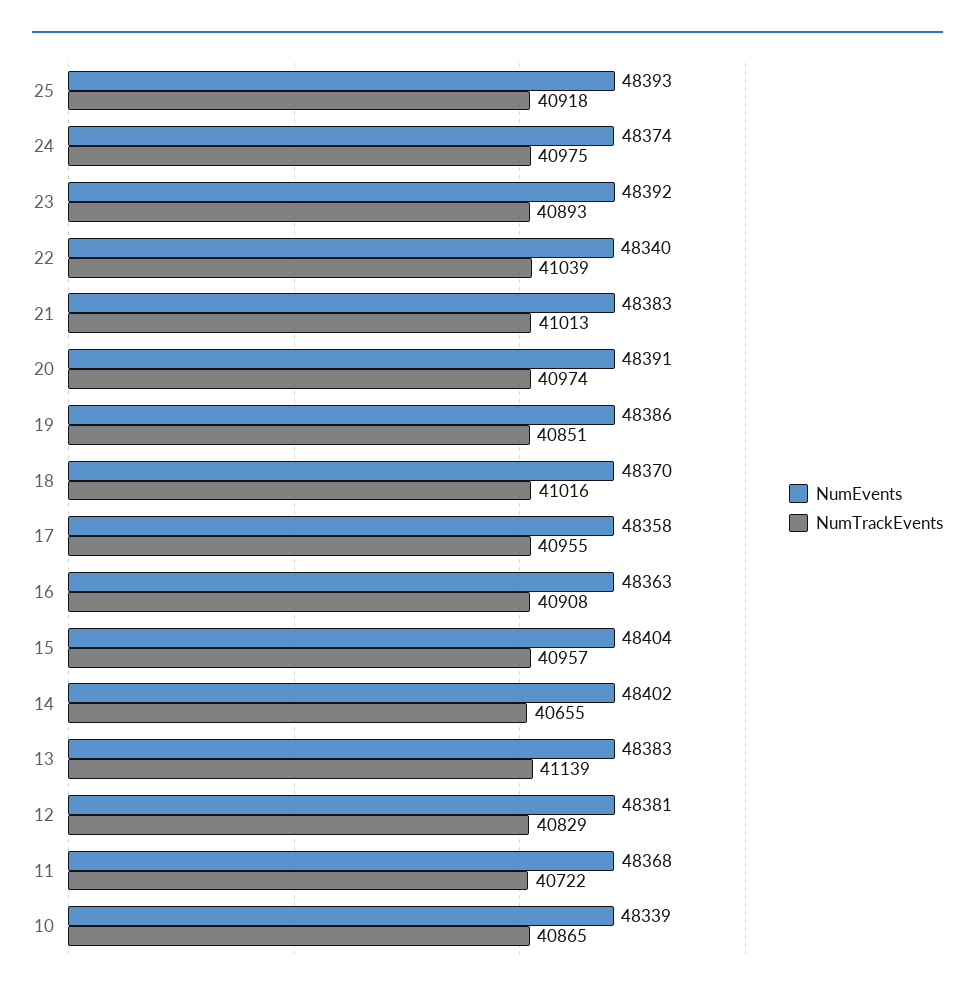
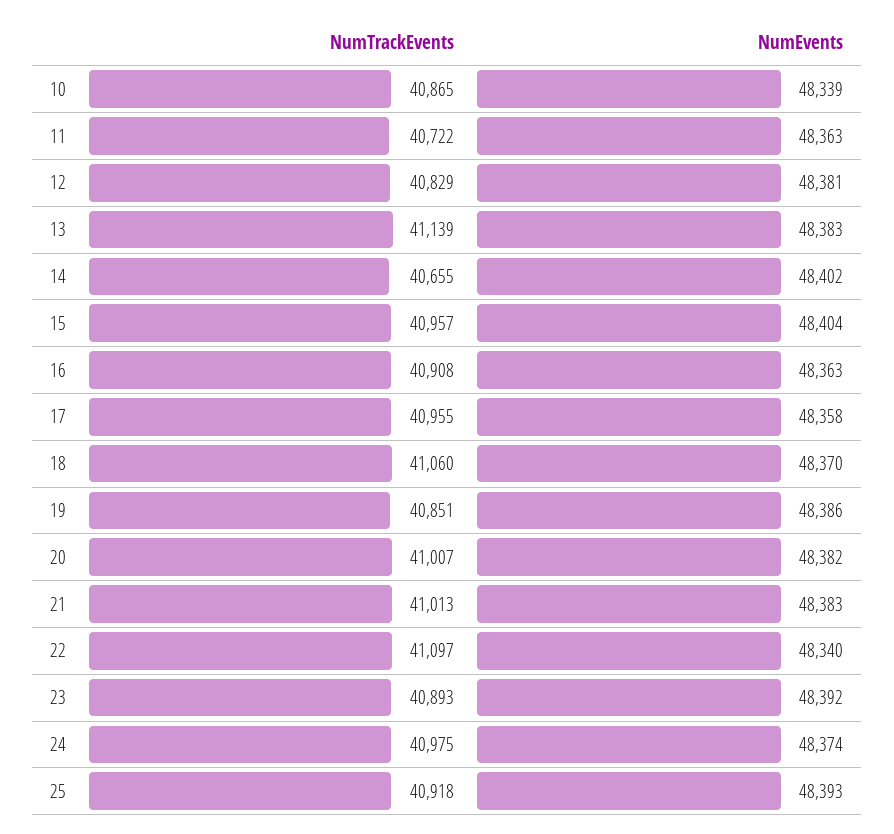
  {
    "NumEvents": {
      "25": 48393,
      "24": 48374,
      "23": 48392,
      "22": 48340,
      "21": 48383,
-     "20": 48391,
+     "20": 48382,
      "19": 48386,
      "18": 48370,
      "17": 48358,
      "16": 48363,
      "15": 48404,
      "14": 48402,
      "13": 48383,
      "12": 48381,
-     "11": 48368,
+     "11": 48363,
      "10": 48339
    },
    "NumTrackEvents": {
      "25": 40918,
      "24": 40975,
      "23": 40893,
-     "22": 41039,
+     "22": 41097,
      "21": 41013,
-     "20": 40974,
+     "20": 41007,
      "19": 40851,
-     "18": 41016,
+     "18": 41060,
      "17": 40955,
      "16": 40908,
      "15": 40957,
      "14": 40655,
      "13": 41139,
      "12": 40829,
      "11": 40722,
      "10": 40865
    }
  }

